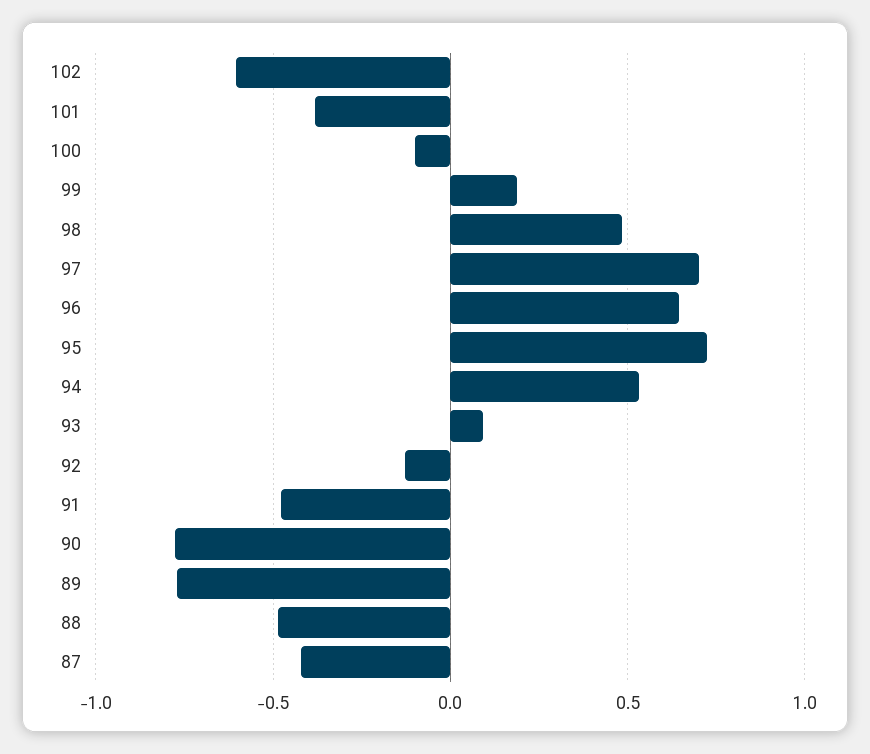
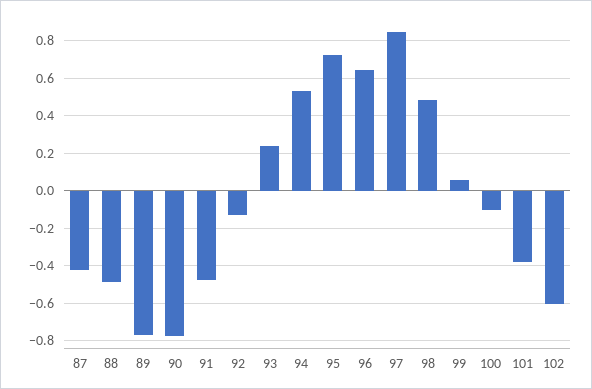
  {
    "102": -0.6,
    "101": -0.4,
    "100": -0.1,
-   "99": 0.2,
+   "99": 0.05,
    "98": 0.5,
-   "97": 0.7,
+   "97": 0.85,
    "96": 0.65,
    "95": 0.7,
    "94": 0.55,
-   "93": 0.1,
+   "93": 0.25,
    "92": -0.15,
    "91": -0.5,
    "90": -0.8,
    "89": -0.75,
    "88": -0.5,
    "87": -0.4
  }

